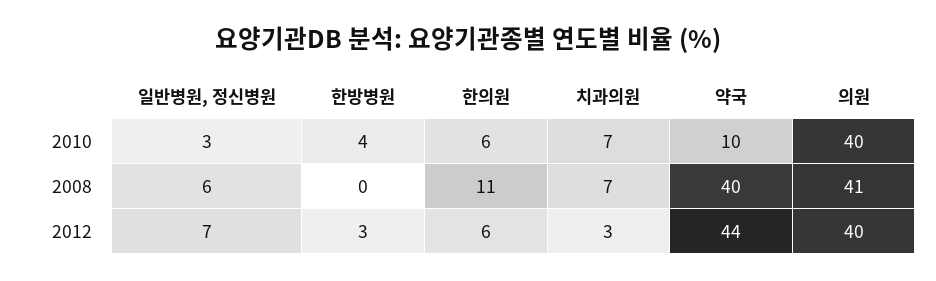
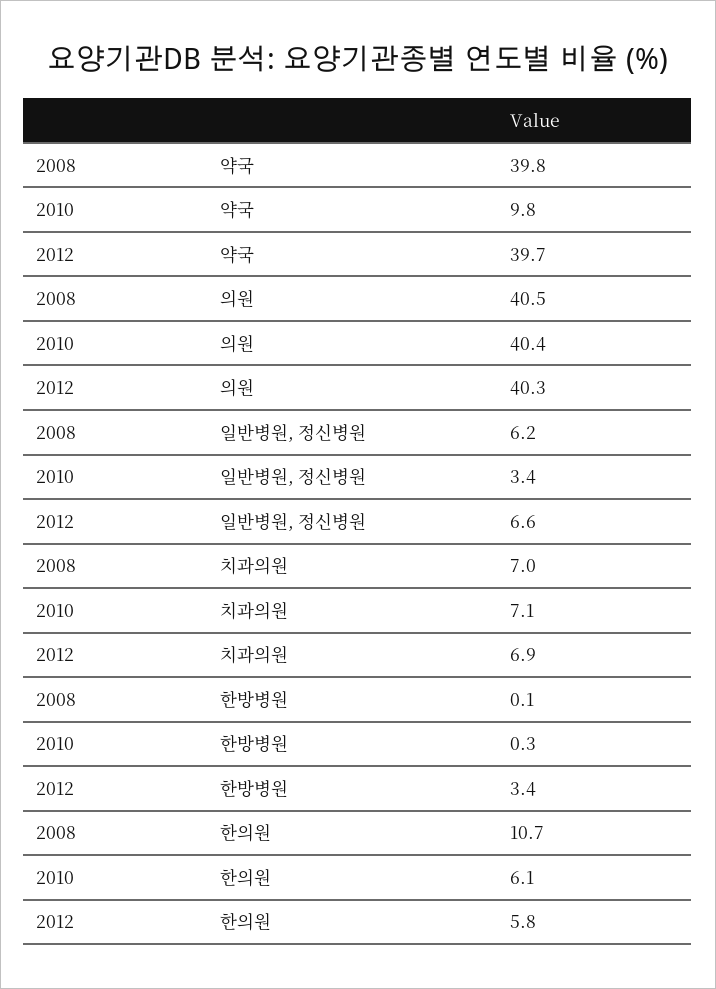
  {
    "일반병원, 정신병원": {
      "2010": 3.4,
      "2008": 6.2,
      "2012": 6.6
    },
    "한방병원": {
-     "2010": 4,
+     "2010": 0.3,
      "2008": 0.1,
      "2012": 3.4
    },
    "한의원": {
      "2010": 6.1,
      "2008": 10.7,
      "2012": 5.8
    },
    "치과의원": {
      "2010": 7.1,
      "2008": 7,
-     "2012": 3
+     "2012": 6.9
    },
    "약국": {
      "2010": 9.8,
      "2008": 39.8,
-     "2012": 44
+     "2012": 39.7
    },
    "의원": {
      "2010": 40.4,
      "2008": 40.5,
      "2012": 40.3
    }
  }

